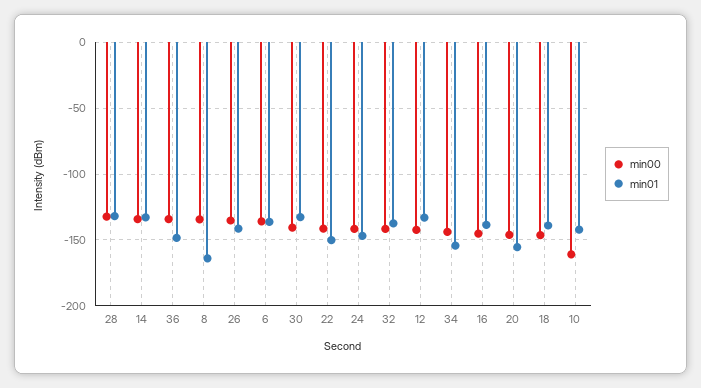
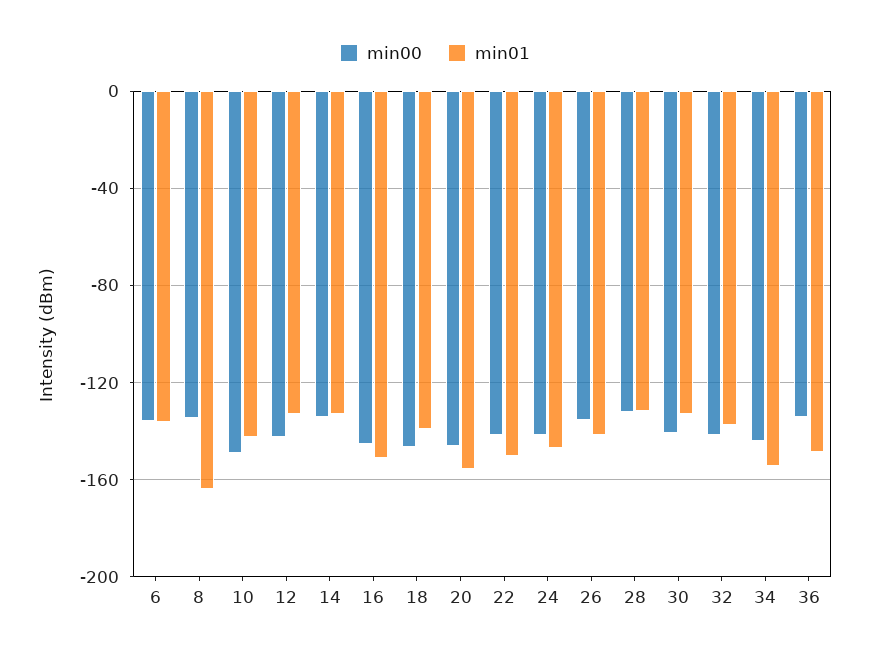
  {
    "min00": {
      "28": -130,
      "14": -135,
      "36": -135,
      "8": -135,
      "26": -135,
      "6": -135,
      "30": -140,
      "22": -140,
      "24": -140,
      "32": -140,
      "12": -145,
      "34": -145,
      "16": -145,
      "20": -145,
      "18": -145,
-     "10": -160
+     "10": -150
    },
    "min01": {
      "28": -130,
      "14": -135,
      "36": -150,
      "8": -165,
      "26": -140,
      "6": -135,
      "30": -135,
      "22": -150,
      "24": -145,
      "32": -135,
      "12": -135,
      "34": -155,
-     "16": -140,
+     "16": -150,
      "20": -155,
      "18": -140,
      "10": -140
    }
  }

